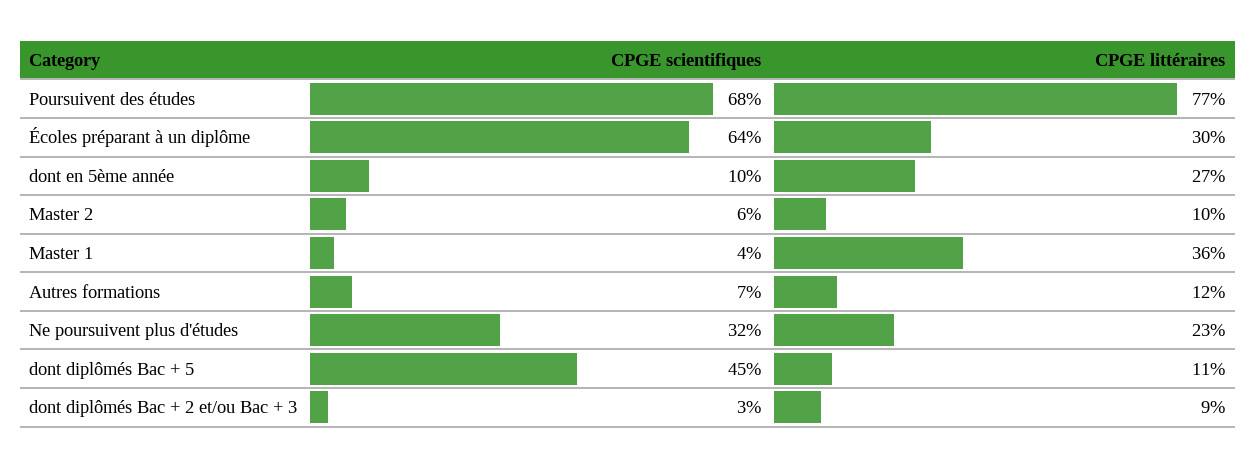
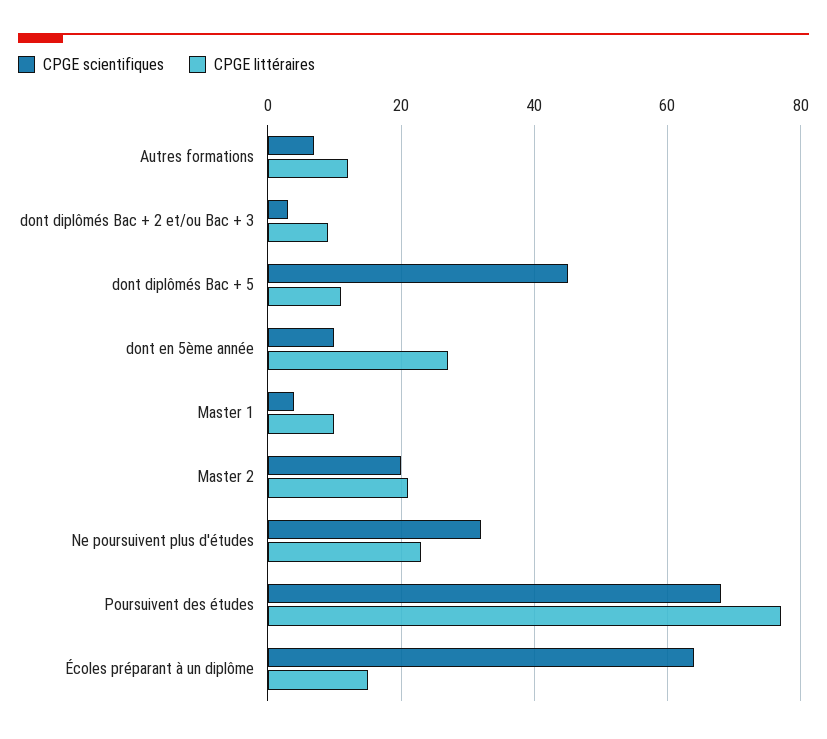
  {
    "CPGE scientifiques": {
      "Poursuivent des études": 68,
      "Écoles préparant à un diplôme": 64,
      "dont en 5ème année": 10,
-     "Master 2": 6,
+     "Master 2": 20,
      "Master 1": 4,
      "Autres formations": 7,
      "Ne poursuivent plus d'études": 32,
      "dont diplômés Bac + 5": 45,
      "dont diplômés Bac + 2 et/ou Bac + 3": 3
    },
    "CPGE littéraires": {
      "Poursuivent des études": 77,
-     "Écoles préparant à un diplôme": 30,
+     "Écoles préparant à un diplôme": 15,
      "dont en 5ème année": 27,
-     "Master 2": 10,
+     "Master 2": 20,
-     "Master 1": 36,
+     "Master 1": 10,
      "Autres formations": 12,
      "Ne poursuivent plus d'études": 23,
      "dont diplômés Bac + 5": 11,
      "dont diplômés Bac + 2 et/ou Bac + 3": 9
    }
  }

